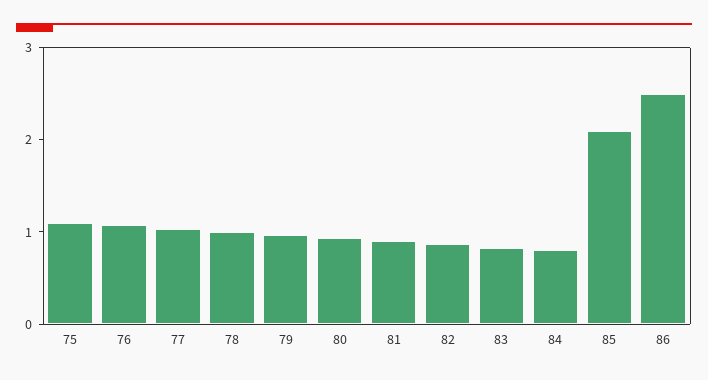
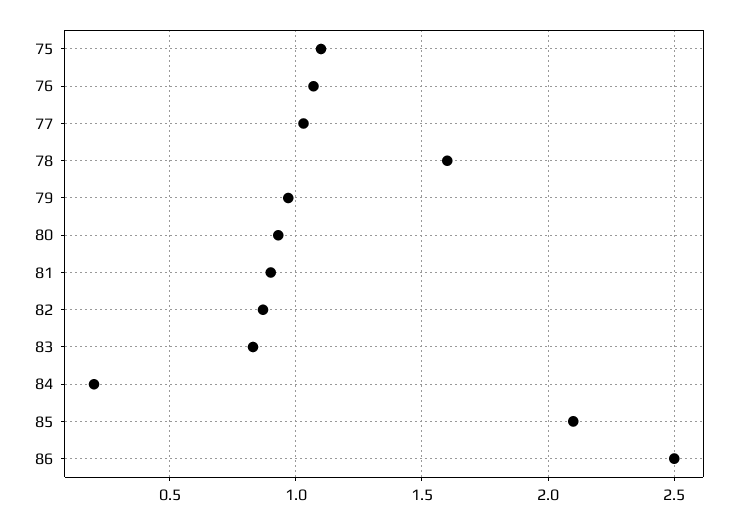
  {
    "75": 1.1,
    "76": 1.05,
    "77": 1.05,
-   "78": 1,
+   "78": 1.6,
    "79": 0.95,
    "80": 0.95,
    "81": 0.9,
    "82": 0.85,
    "83": 0.85,
-   "84": 0.8,
+   "84": 0.2,
    "85": 2.1,
    "86": 2.5
  }

